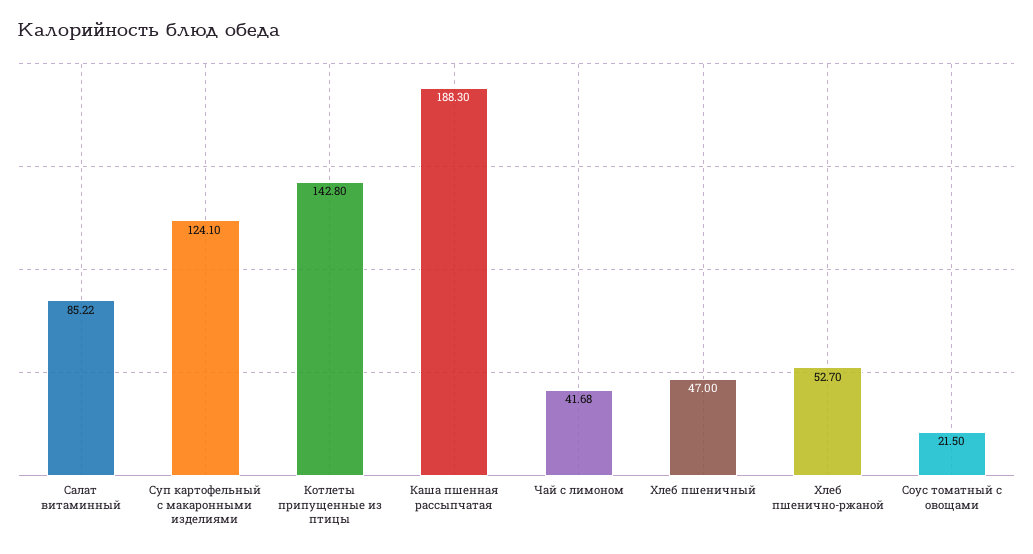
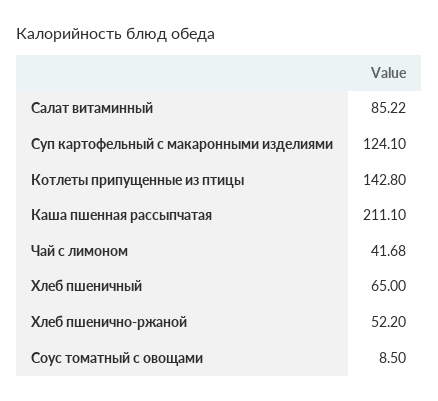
  {
    "Салат витаминный": 85.22,
    "Суп картофельный с макаронными изделиями": 124.1,
    "Котлеты припущенные из птицы": 142.8,
-   "Каша пшенная рассыпчатая": 188.3,
+   "Каша пшенная рассыпчатая": 211.1,
    "Чай с лимоном": 41.68,
-   "Хлеб пшеничный": 47,
+   "Хлеб пшеничный": 65,
-   "Хлеб пшенично-ржаной": 52.7,
+   "Хлеб пшенично-ржаной": 52.2,
-   "Соус томатный с овощами": 21.5
+   "Соус томатный с овощами": 8.5
  }

